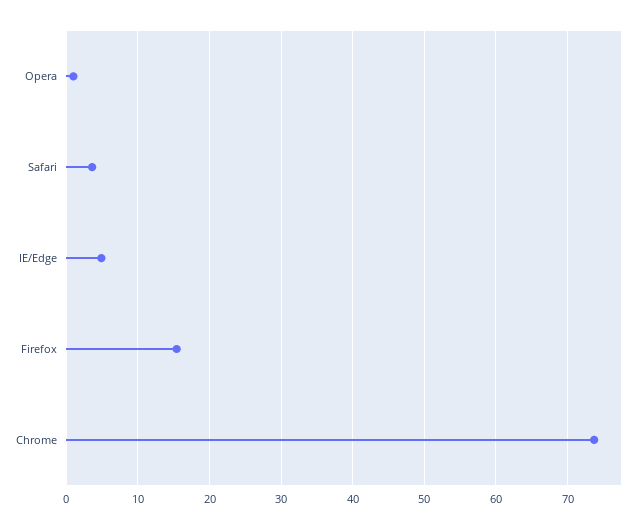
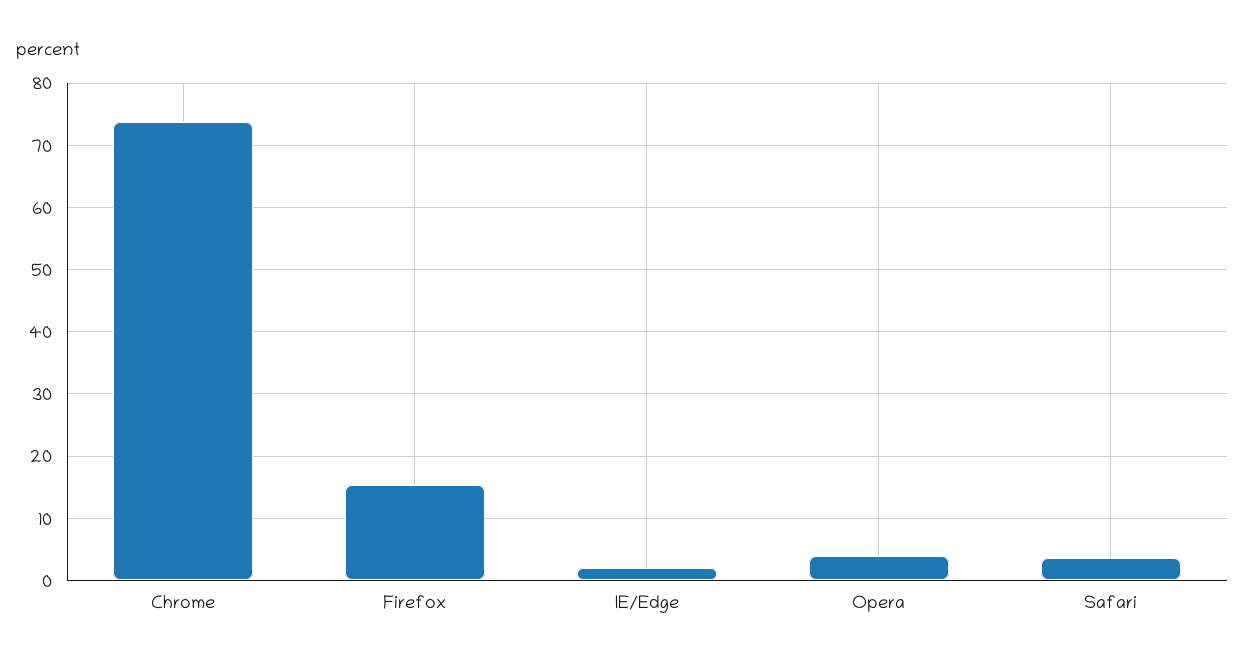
  {
-   "Opera": 1,
+   "Opera": 4,
    "Safari": 4,
-   "IE/Edge": 5,
+   "IE/Edge": 2,
    "Firefox": 15,
    "Chrome": 74
  }

